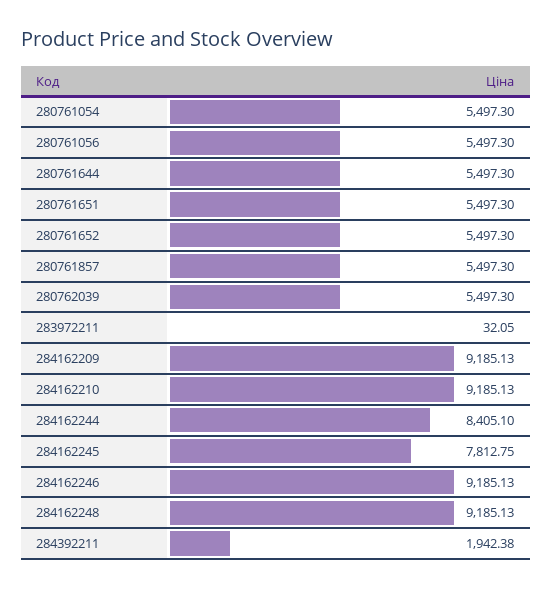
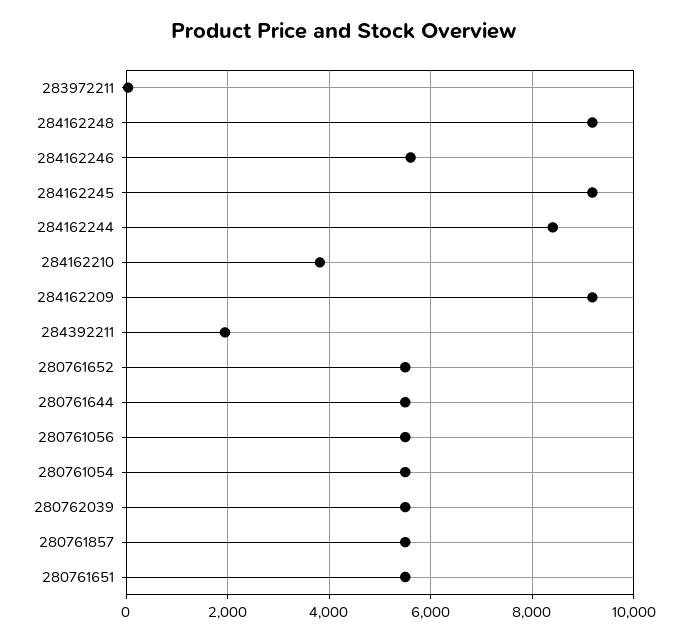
  {
    "280761054": 5497.3,
    "280761056": 5497.3,
    "280761644": 5497.3,
    "280761651": 5497.3,
    "280761652": 5497.3,
    "280761857": 5497.3,
    "280762039": 5497.3,
    "283972211": 32.05,
    "284162209": 9185.13,
-   "284162210": 9185.13,
+   "284162210": 3800,
    "284162244": 8405.1,
-   "284162245": 7812.75,
+   "284162245": 9200,
-   "284162246": 9185.13,
+   "284162246": 5600,
    "284162248": 9185.13,
    "284392211": 1942.38
  }

